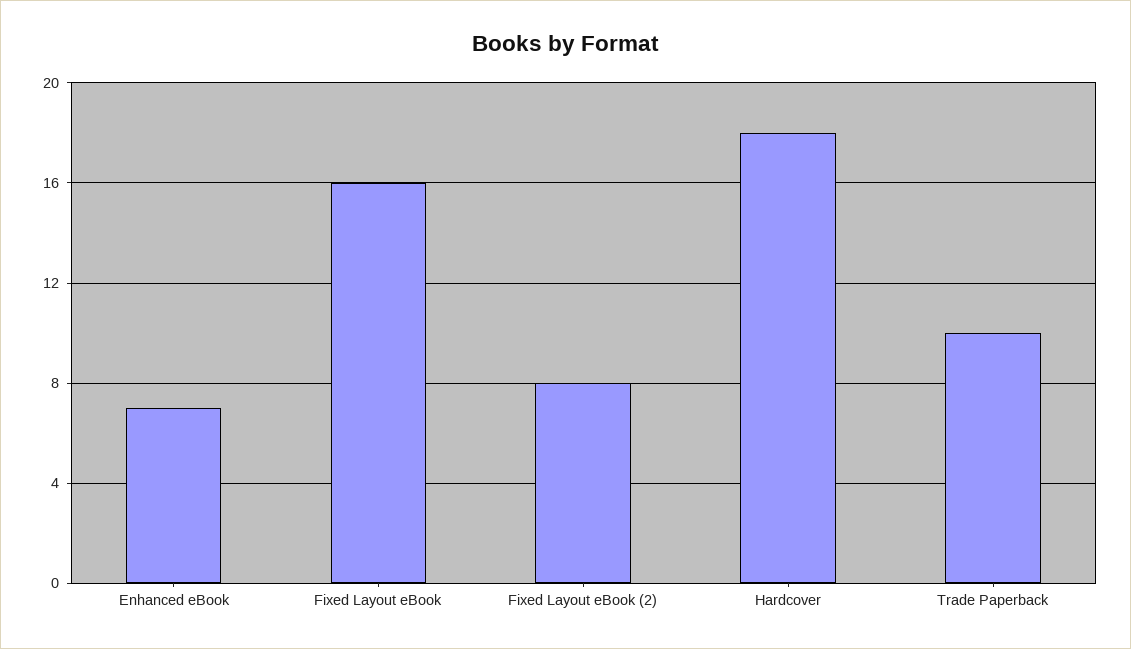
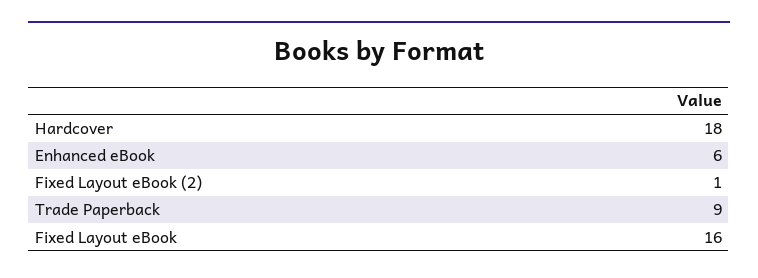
  {
-   "Enhanced eBook": 7,
+   "Enhanced eBook": 6,
    "Fixed Layout eBook": 16,
-   "Fixed Layout eBook (2)": 8,
+   "Fixed Layout eBook (2)": 1,
    "Hardcover": 18,
-   "Trade Paperback": 10
+   "Trade Paperback": 9
  }

